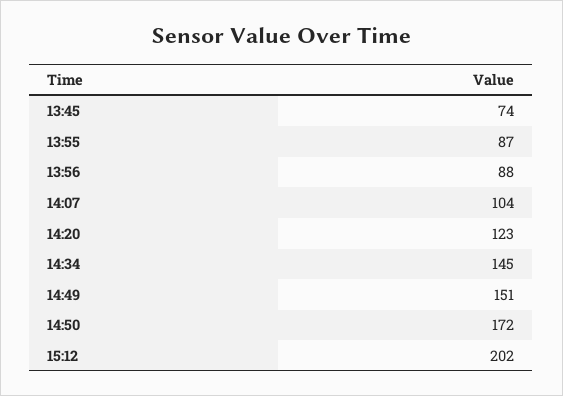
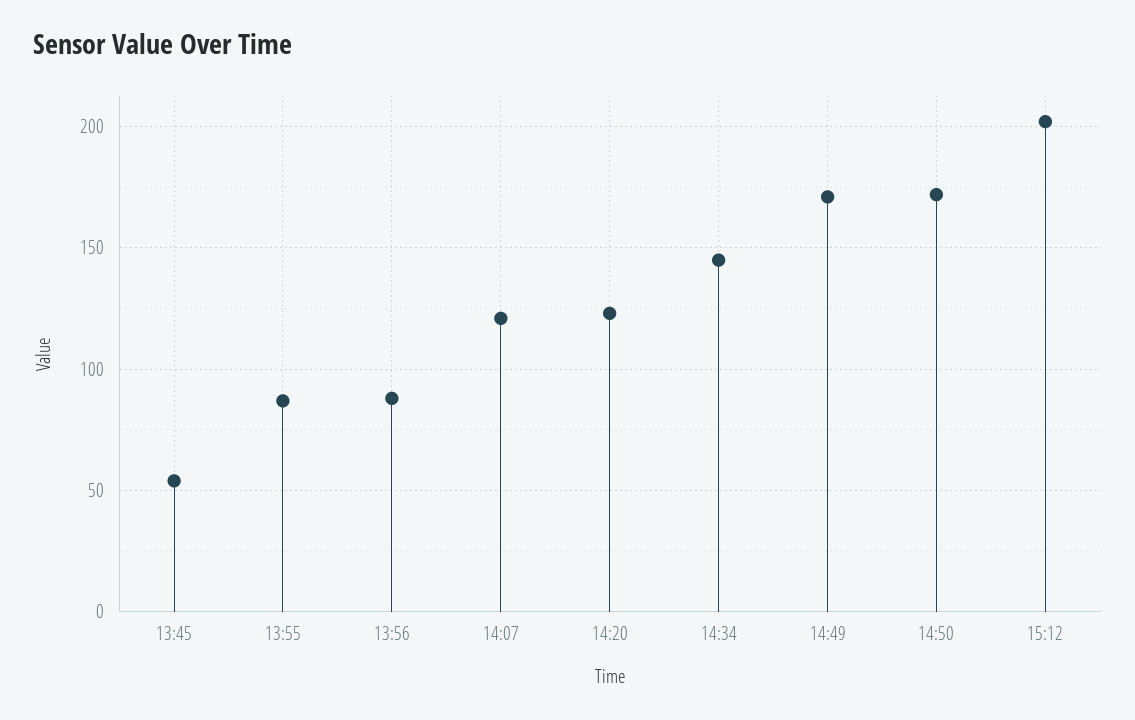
  {
-   "13:45": 74,
+   "13:45": 55,
    "13:55": 87,
    "13:56": 88,
-   "14:07": 104,
+   "14:07": 120,
    "14:20": 123,
    "14:34": 145,
-   "14:49": 151,
+   "14:49": 170,
    "14:50": 172,
    "15:12": 202
  }

